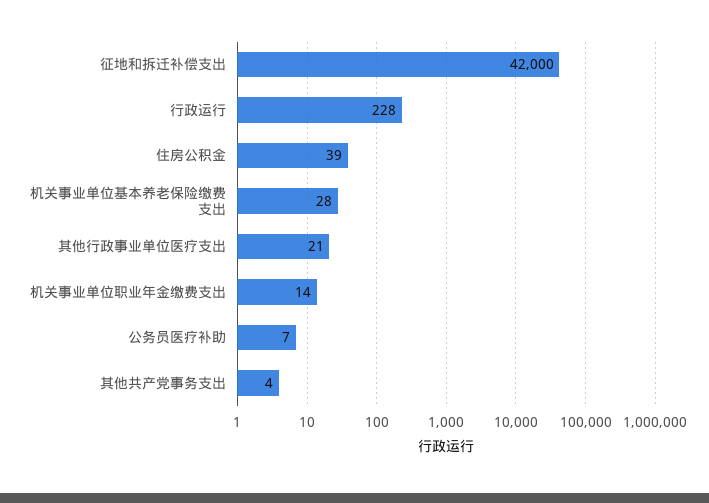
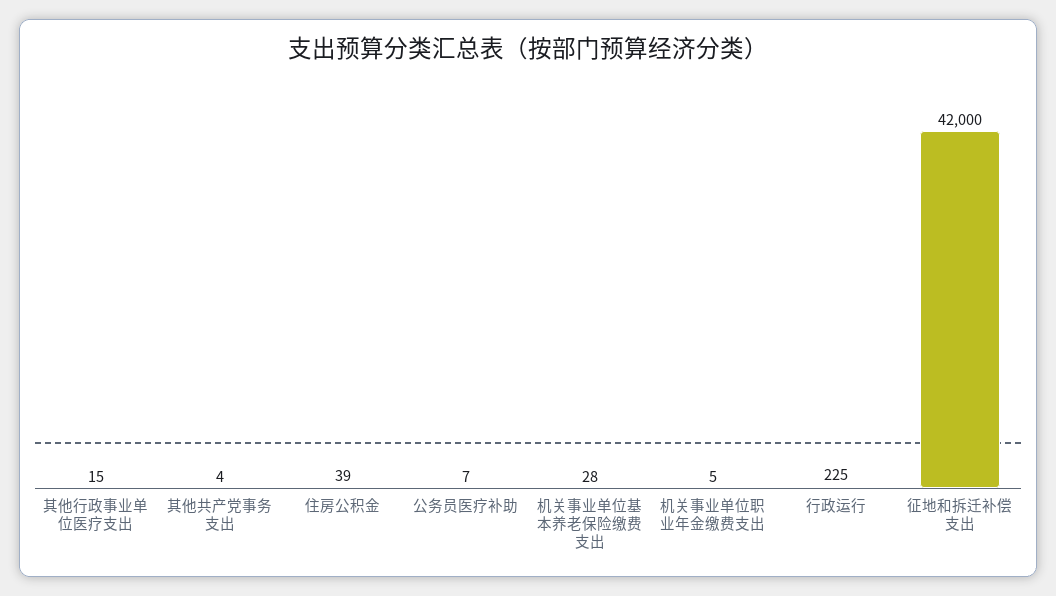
  {
    "征地和拆迁补偿支出": 42000,
-   "行政运行": 228,
+   "行政运行": 225,
    "住房公积金": 39,
    "机关事业单位基本养老保险缴费支出": 28,
-   "其他行政事业单位医疗支出": 21,
+   "其他行政事业单位医疗支出": 15,
-   "机关事业单位职业年金缴费支出": 14,
+   "机关事业单位职业年金缴费支出": 5,
    "公务员医疗补助": 7,
    "其他共产党事务支出": 4
  }

